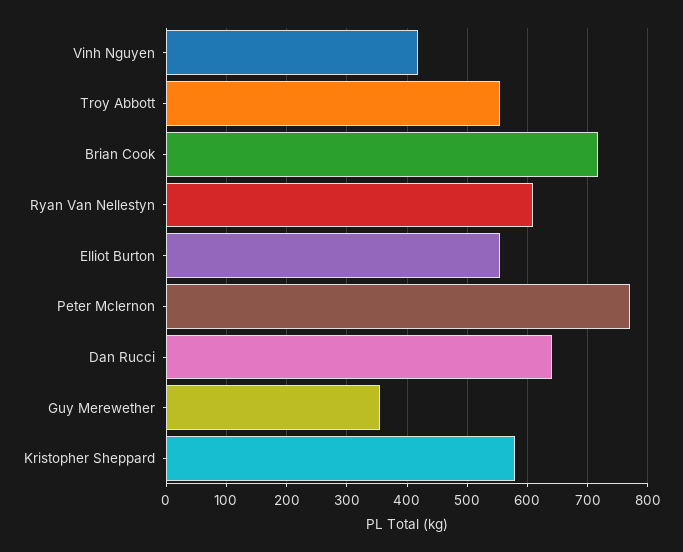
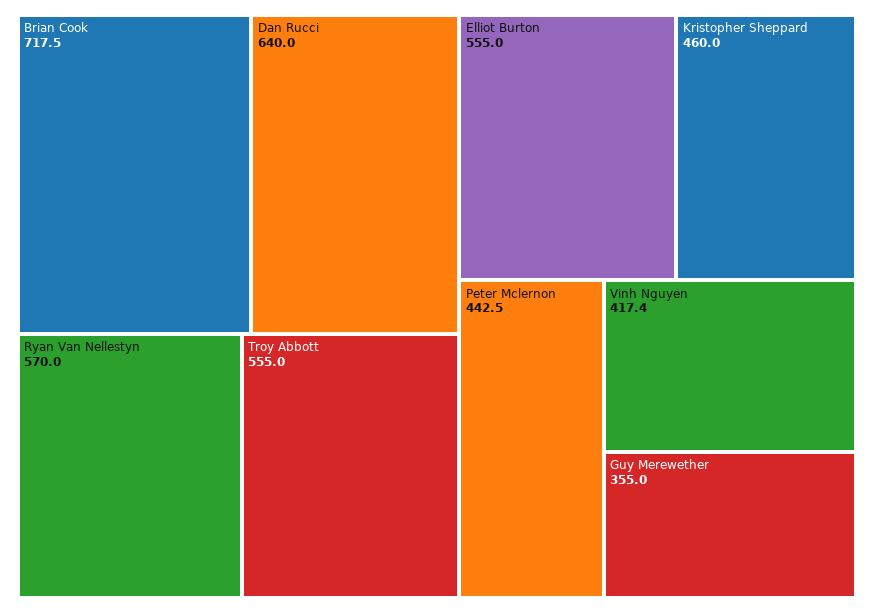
  {
    "Vinh Nguyen": 417.4,
    "Troy Abbott": 555,
    "Brian Cook": 717.5,
-   "Ryan Van Nellestyn": 610,
+   "Ryan Van Nellestyn": 570,
    "Elliot Burton": 555,
-   "Peter Mclernon": 770,
+   "Peter Mclernon": 442.5,
    "Dan Rucci": 640,
    "Guy Merewether": 355,
-   "Kristopher Sheppard": 580
+   "Kristopher Sheppard": 460
  }

